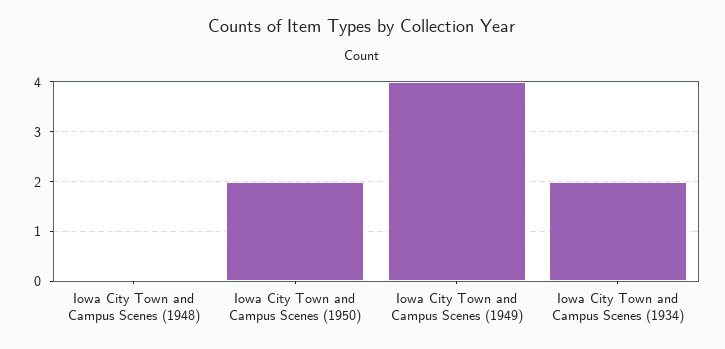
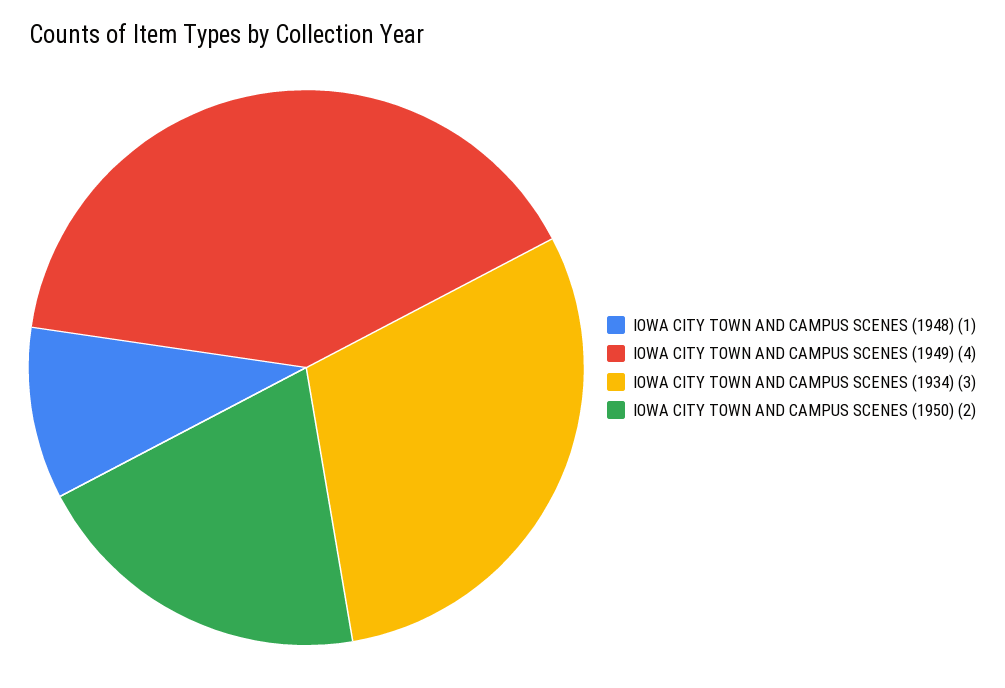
  {
-   "Iowa City Town and Campus Scenes (1948)": 0,
+   "Iowa City Town and Campus Scenes (1948)": 1,
    "Iowa City Town and Campus Scenes (1950)": 2,
    "Iowa City Town and Campus Scenes (1949)": 4,
-   "Iowa City Town and Campus Scenes (1934)": 2
+   "Iowa City Town and Campus Scenes (1934)": 3
  }

